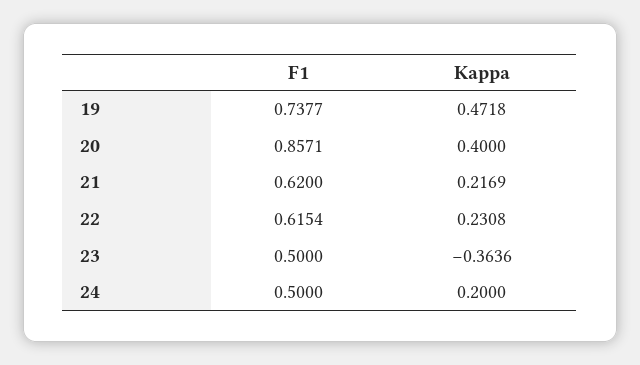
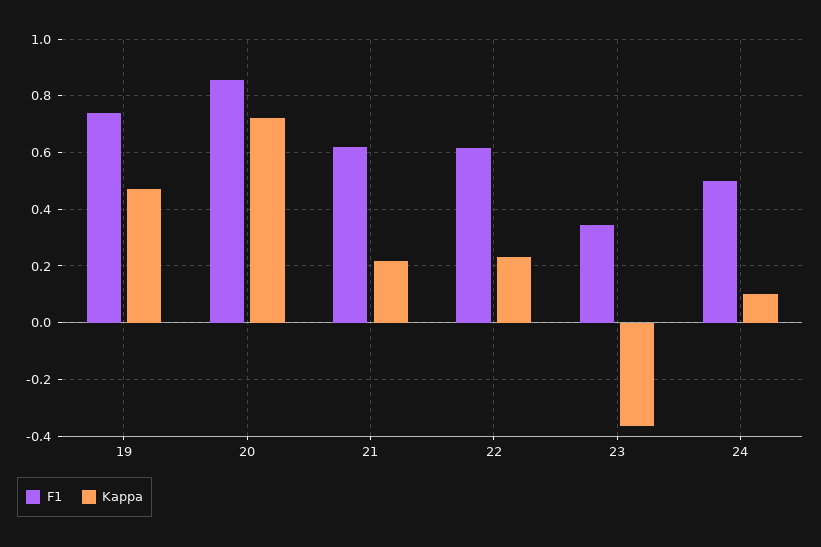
  {
    "F1": {
      "19": 0.7377,
      "20": 0.8571,
      "21": 0.62,
      "22": 0.6154,
-     "23": 0.5,
+     "23": 0.35,
      "24": 0.5
    },
    "Kappa": {
      "19": 0.4718,
-     "20": 0.4,
+     "20": 0.725,
      "21": 0.2169,
      "22": 0.2308,
      "23": -0.3636,
-     "24": 0.2
+     "24": 0.1
    }
  }

